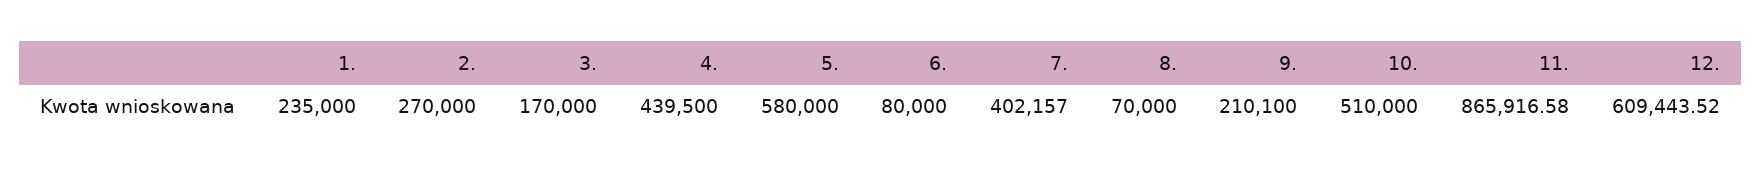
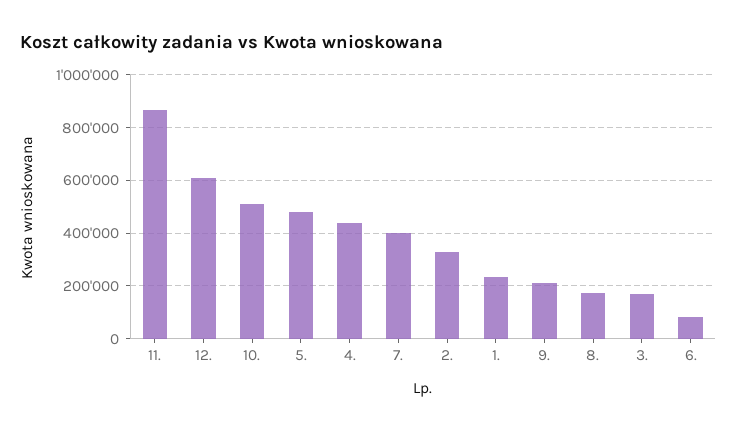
  {
    "1.": 235000,
-   "2.": 270000,
+   "2.": 325000,
    "3.": 170000,
    "4.": 439500,
-   "5.": 580000,
+   "5.": 475000,
    "6.": 80000,
    "7.": 402157,
-   "8.": 70000,
+   "8.": 175000,
    "9.": 210100,
    "10.": 510000,
    "11.": 865916.58,
    "12.": 609443.52
  }

